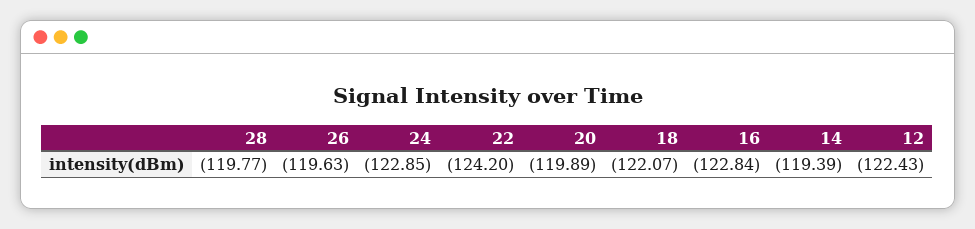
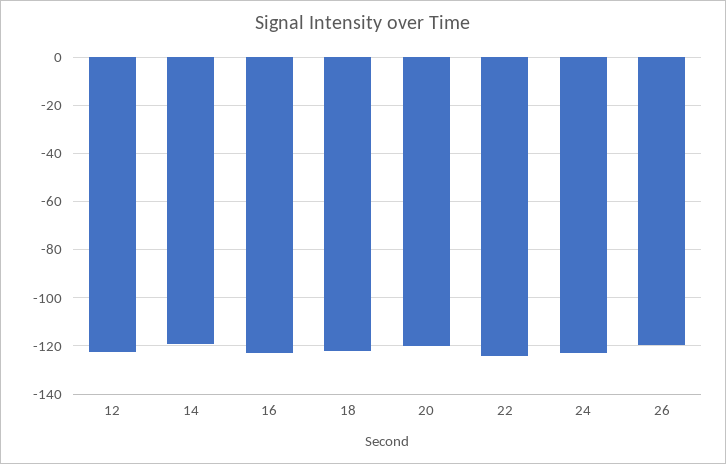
  {
-   "28": -119.77,
    "26": -119.63,
    "24": -122.85,
    "22": -124.2,
    "20": -119.89,
    "18": -122.07,
    "16": -122.84,
    "14": -119.39,
    "12": -122.43
  }

